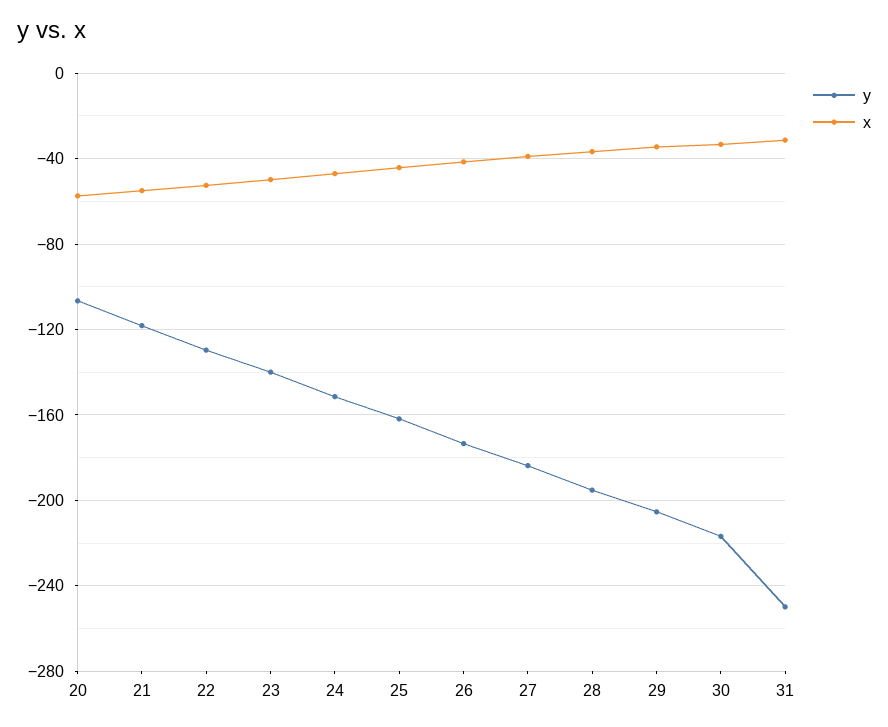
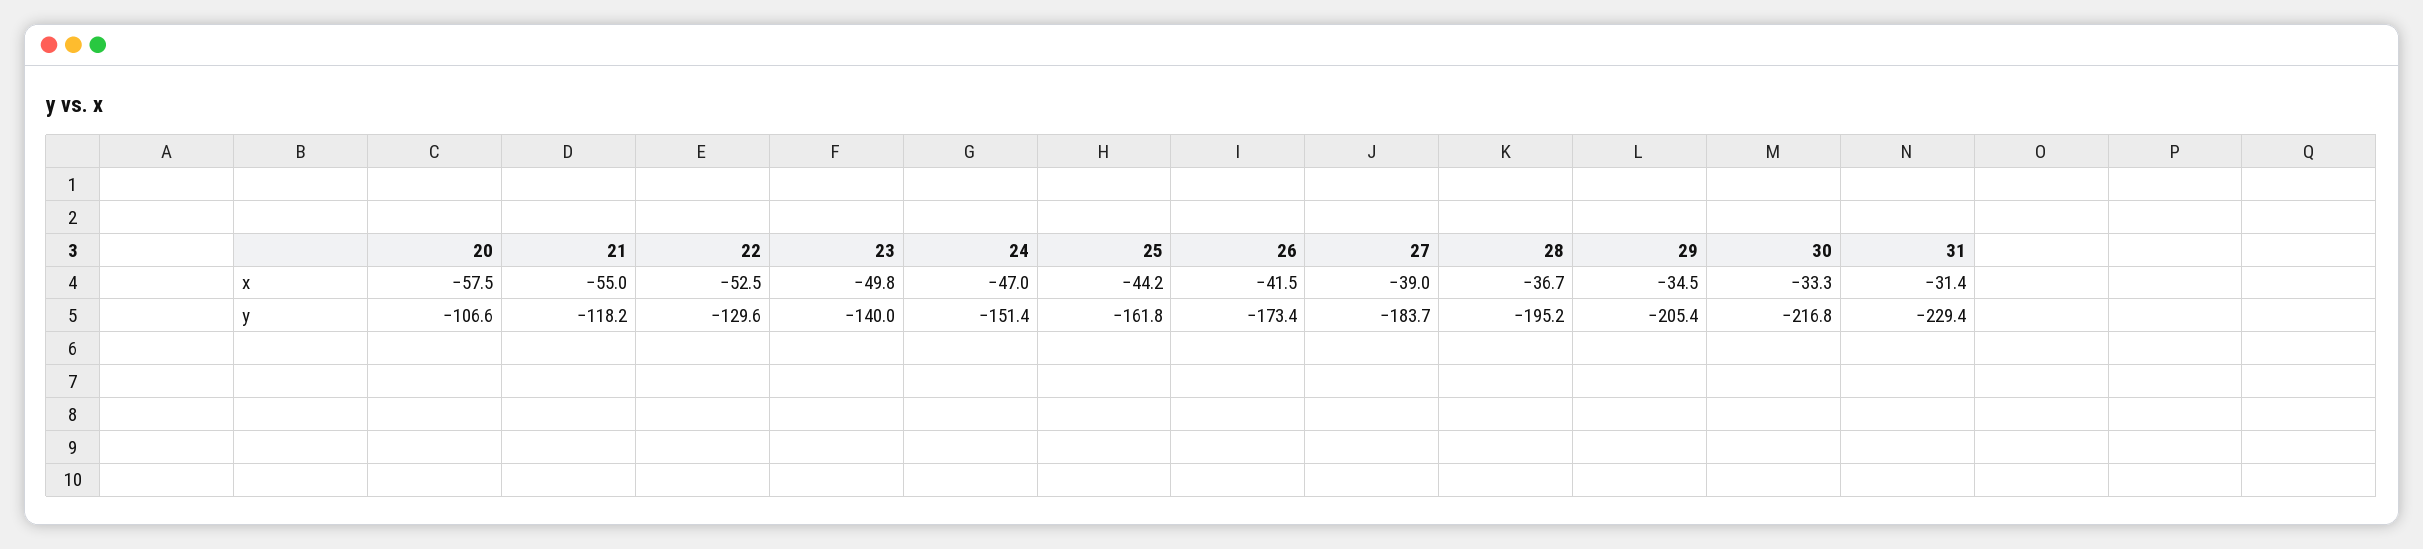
  {
    "y": {
      "20": -106.6,
      "21": -118.2,
      "22": -129.6,
      "23": -140,
      "24": -151.4,
      "25": -161.8,
      "26": -173.4,
      "27": -183.7,
      "28": -195.2,
      "29": -205.4,
      "30": -216.8,
-     "31": -250
+     "31": -229.4
    },
    "x": {
      "20": -57.5,
      "21": -55,
      "22": -52.5,
      "23": -49.8,
      "24": -47,
      "25": -44.2,
      "26": -41.5,
      "27": -39,
      "28": -36.7,
      "29": -34.5,
      "30": -33.3,
      "31": -31.4
    }
  }

